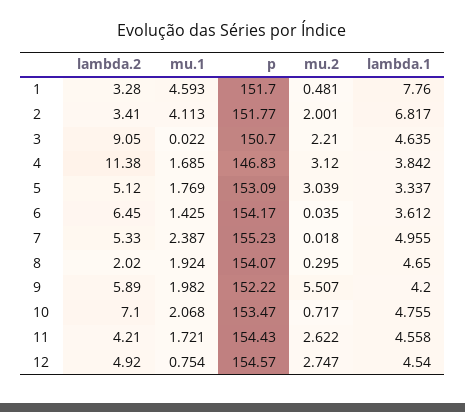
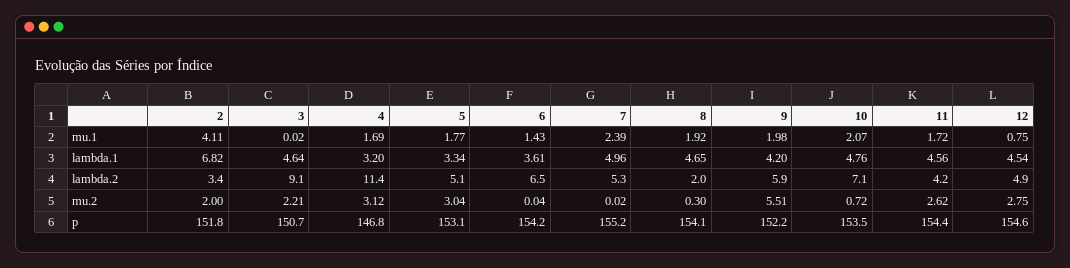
  {
    "lambda.2": {
-     "1": 3.28,
      "2": 3.41,
      "3": 9.05,
      "4": 11.38,
      "5": 5.12,
      "6": 6.45,
      "7": 5.33,
      "8": 2.02,
      "9": 5.89,
      "10": 7.1,
      "11": 4.21,
      "12": 4.92
    },
    "mu.1": {
-     "1": 4.593,
      "2": 4.113,
      "3": 0.022,
      "4": 1.685,
      "5": 1.769,
      "6": 1.425,
      "7": 2.387,
      "8": 1.924,
      "9": 1.982,
      "10": 2.068,
      "11": 1.721,
      "12": 0.754
    },
    "p": {
-     "1": 151.7,
      "2": 151.77,
      "3": 150.7,
      "4": 146.83,
      "5": 153.09,
      "6": 154.17,
      "7": 155.23,
      "8": 154.07,
      "9": 152.22,
      "10": 153.47,
      "11": 154.43,
      "12": 154.57
    },
    "mu.2": {
-     "1": 0.481,
      "2": 2.001,
      "3": 2.21,
      "4": 3.12,
      "5": 3.039,
      "6": 0.035,
      "7": 0.018,
      "8": 0.295,
      "9": 5.507,
      "10": 0.717,
      "11": 2.622,
      "12": 2.747
    },
    "lambda.1": {
-     "1": 7.76,
      "2": 6.817,
      "3": 4.635,
-     "4": 3.842,
+     "4": 3.2,
      "5": 3.337,
      "6": 3.612,
      "7": 4.955,
      "8": 4.65,
      "9": 4.2,
      "10": 4.755,
      "11": 4.558,
      "12": 4.54
    }
  }

